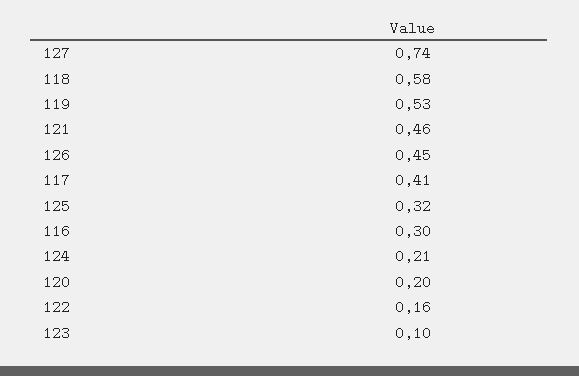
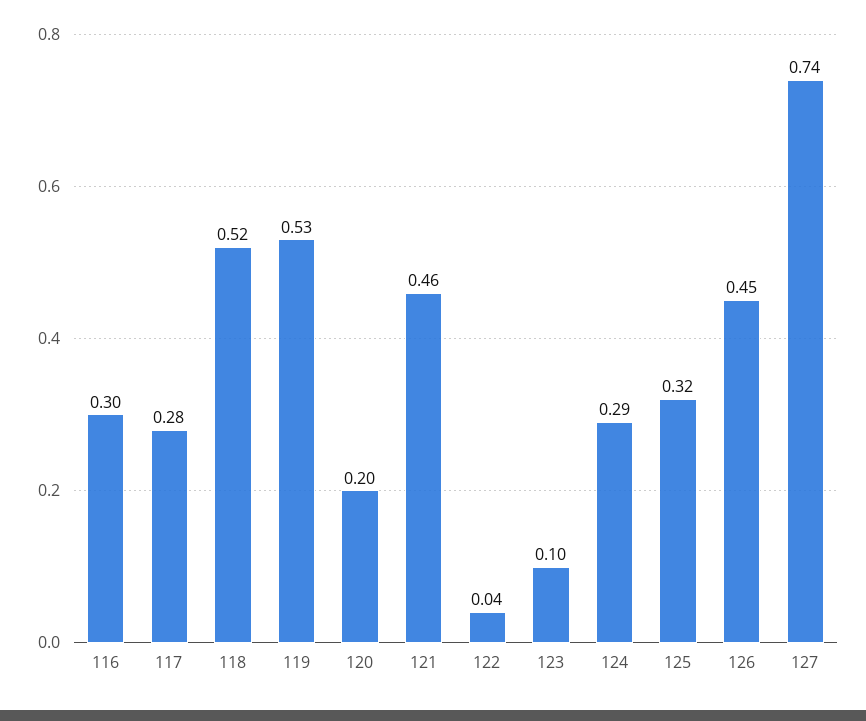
  {
    "127": 0.74,
-   "118": 0.58,
+   "118": 0.52,
    "119": 0.53,
    "121": 0.46,
    "126": 0.45,
-   "117": 0.41,
+   "117": 0.28,
    "125": 0.32,
    "116": 0.3,
-   "124": 0.21,
+   "124": 0.29,
    "120": 0.2,
-   "122": 0.16,
+   "122": 0.04,
    "123": 0.1
  }

